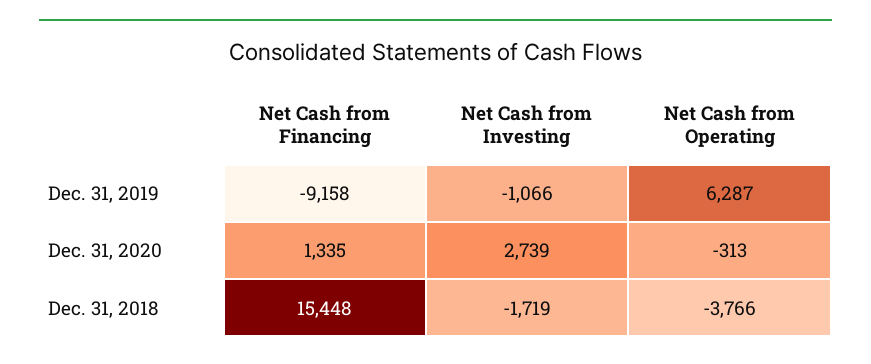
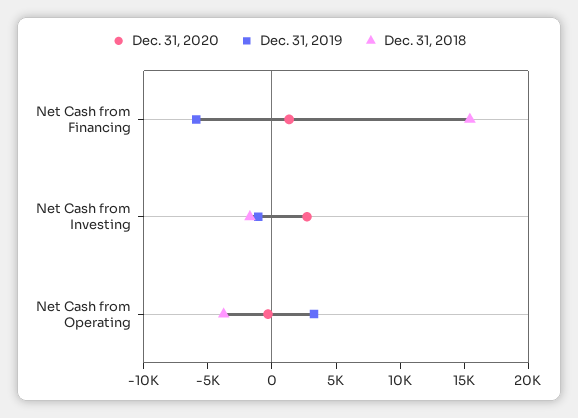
  {
    "Dec. 31, 2019": {
-     "Net Cash from Financing": -9158,
+     "Net Cash from Financing": -6000,
      "Net Cash from Investing": -1066,
-     "Net Cash from Operating": 6287
+     "Net Cash from Operating": 3000
    },
    "Dec. 31, 2020": {
      "Net Cash from Financing": 1335,
      "Net Cash from Investing": 2739,
      "Net Cash from Operating": -313
    },
    "Dec. 31, 2018": {
      "Net Cash from Financing": 15448,
      "Net Cash from Investing": -1719,
      "Net Cash from Operating": -3766
    }
  }

